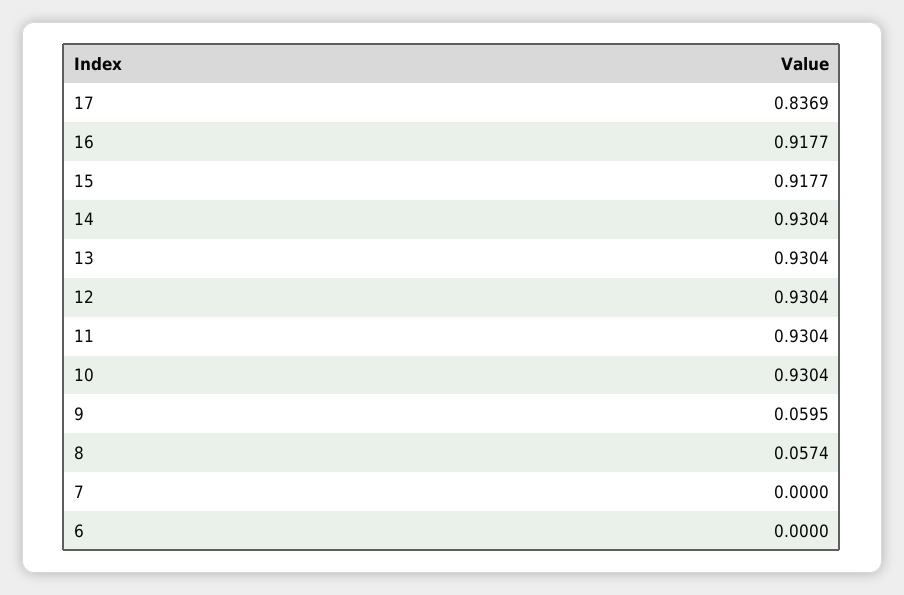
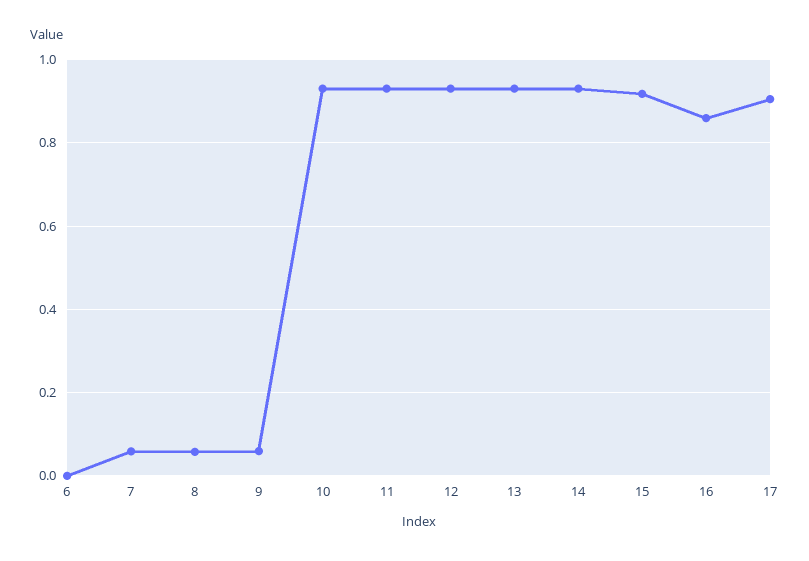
  {
-   "17": 0.8369,
+   "17": 0.9,
-   "16": 0.9177,
+   "16": 0.86,
    "15": 0.9177,
    "14": 0.9304,
    "13": 0.9304,
    "12": 0.9304,
    "11": 0.9304,
    "10": 0.9304,
    "9": 0.0595,
    "8": 0.0574,
-   "7": 0,
+   "7": 0.06,
    "6": 0
  }

